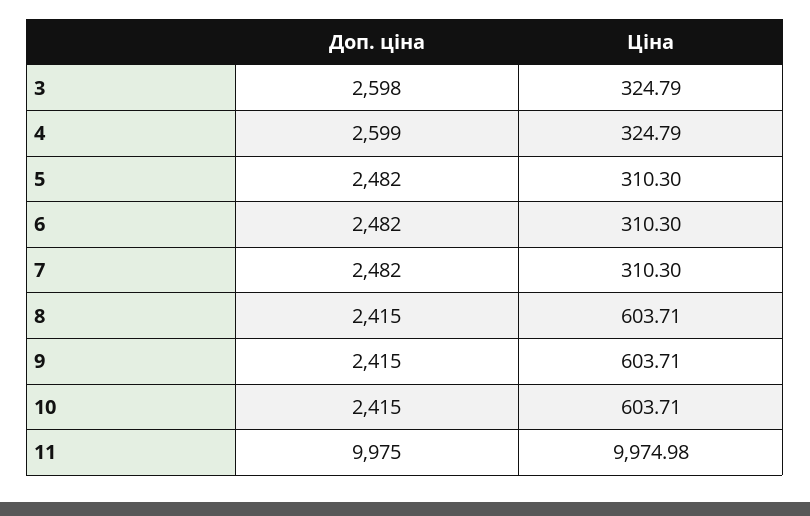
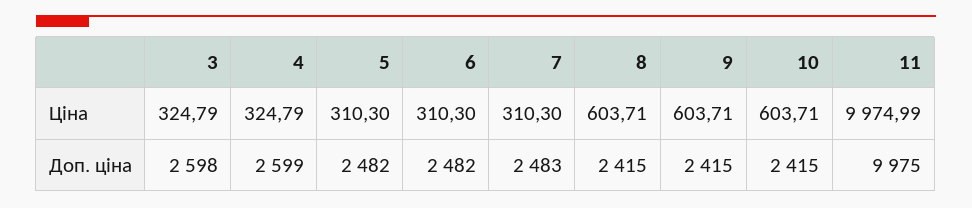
  {
    "Доп. ціна": {
      "3": 2598,
      "4": 2599,
      "5": 2482,
      "6": 2482,
-     "7": 2482,
+     "7": 2483,
      "8": 2415,
      "9": 2415,
      "10": 2415,
      "11": 9975
    },
    "Ціна": {
      "3": 324.79,
      "4": 324.79,
      "5": 310.3,
      "6": 310.3,
      "7": 310.3,
      "8": 603.71,
      "9": 603.71,
      "10": 603.71,
-     "11": 9974.98
+     "11": 9974.99
    }
  }

